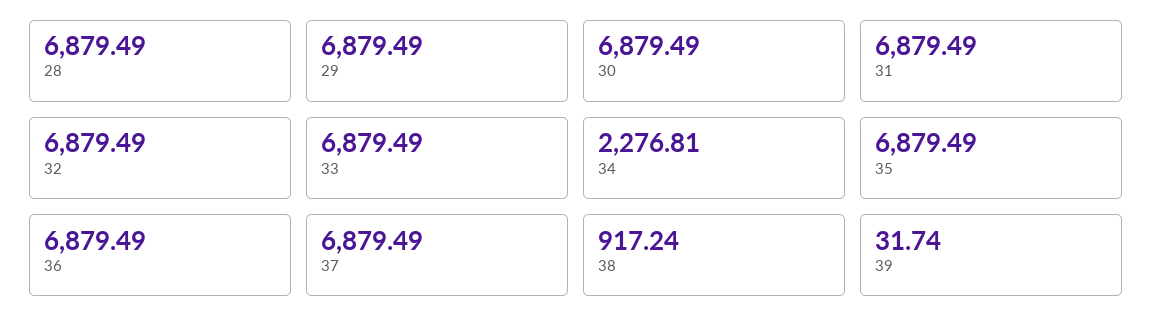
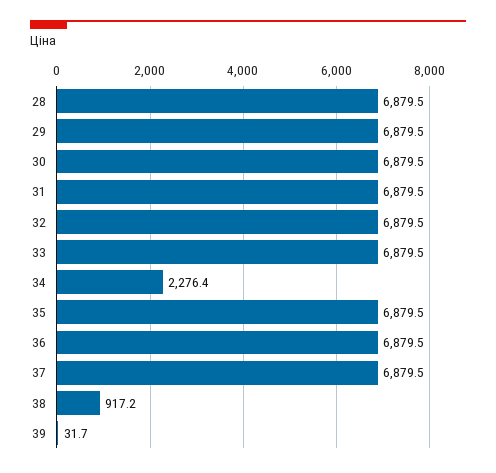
  {
    "28": 6879.49,
    "29": 6879.49,
    "30": 6879.49,
    "31": 6879.49,
    "32": 6879.49,
    "33": 6879.49,
-   "34": 2276.81,
+   "34": 2276.4,
    "35": 6879.49,
    "36": 6879.49,
    "37": 6879.49,
    "38": 917.24,
    "39": 31.74
  }

